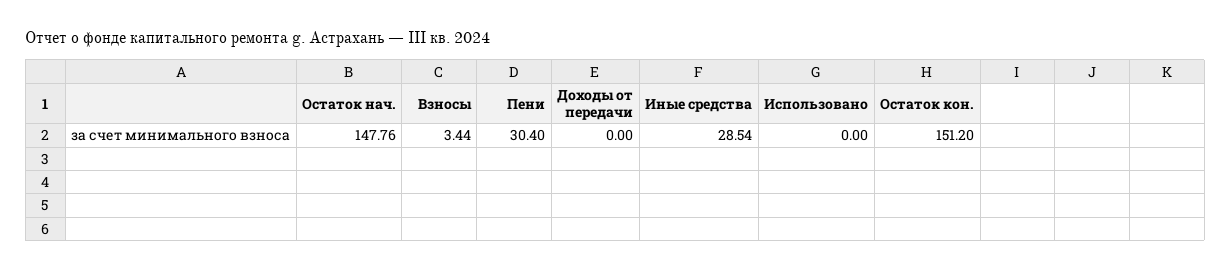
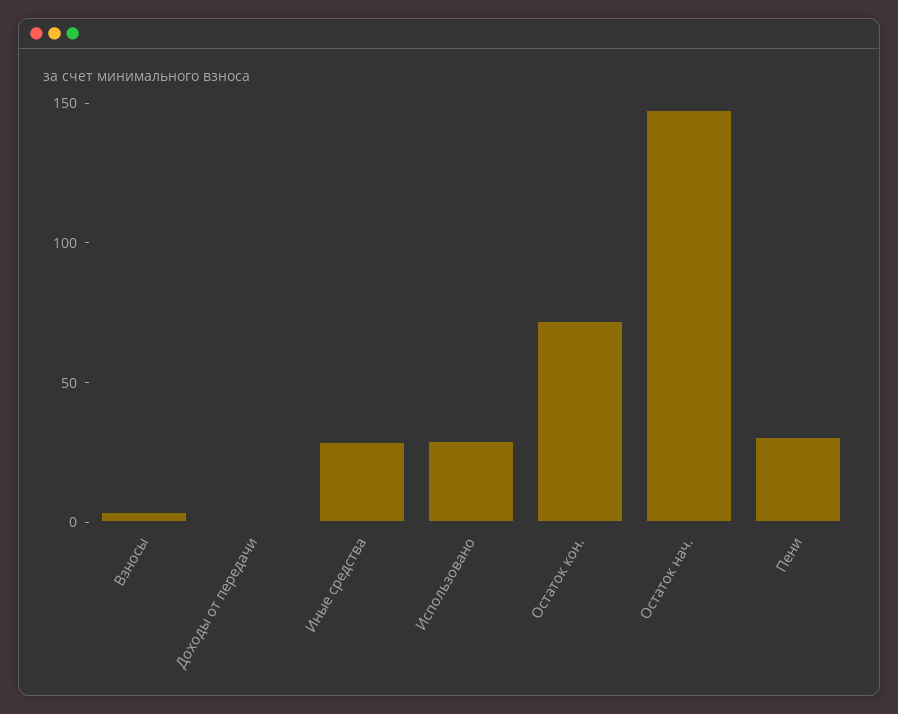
  {
    "Остаток нач.": 147.76,
    "Взносы": 3.44,
    "Пени": 30.4,
    "Доходы от передачи": 0,
    "Иные средства": 28.54,
-   "Использовано": 0,
+   "Использовано": 30,
-   "Остаток кон.": 151.2
+   "Остаток кон.": 70
  }

